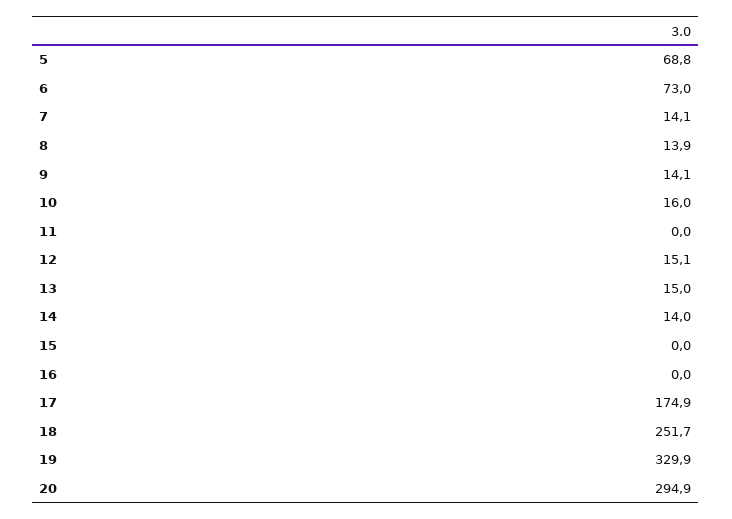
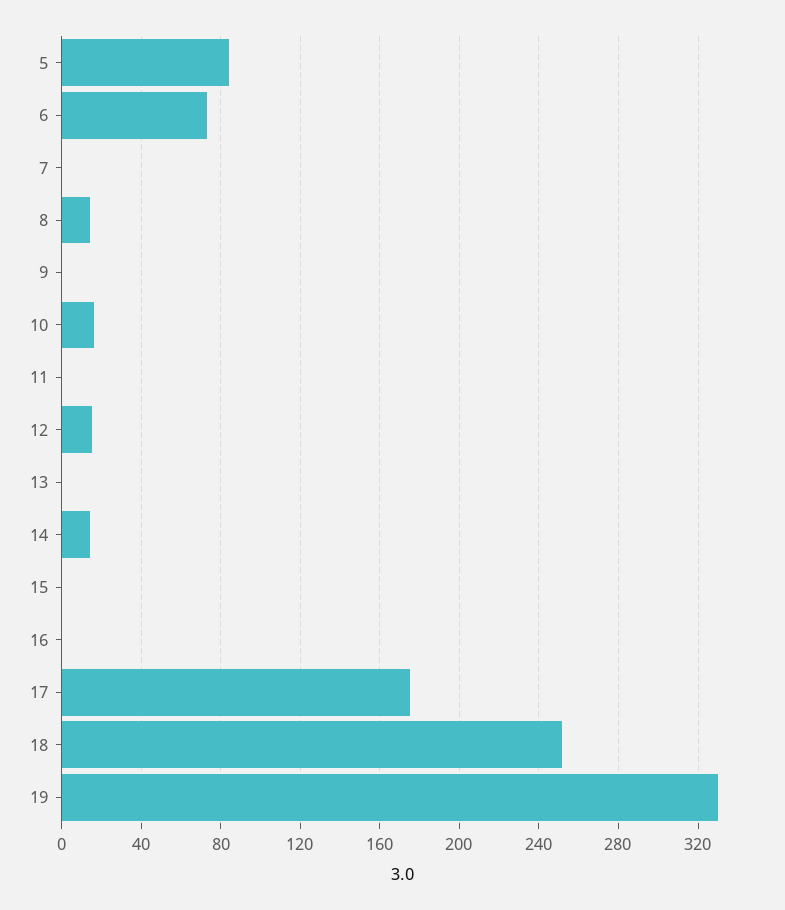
  {
-   "5": 68.8,
+   "5": 85,
    "6": 73,
-   "7": 14.1,
+   "7": 0,
    "8": 13.9,
-   "9": 14.1,
+   "9": 0,
    "10": 16,
    "11": 0,
    "12": 15.1,
-   "13": 15,
+   "13": 0,
    "14": 14,
    "15": 0,
    "16": 0,
    "17": 174.9,
    "18": 251.7,
-   "19": 329.9,
+   "19": 329.9
-   "20": 294.9
  }

